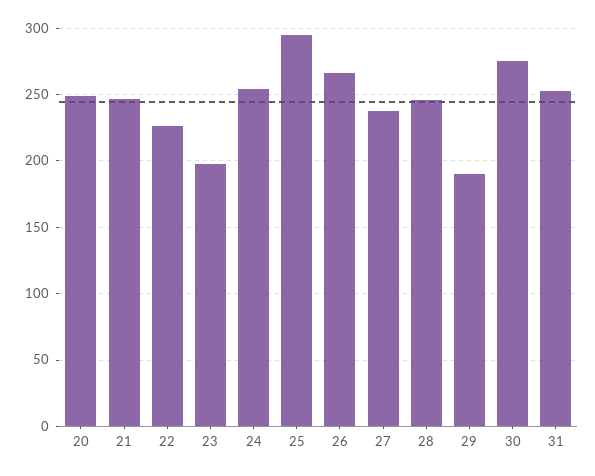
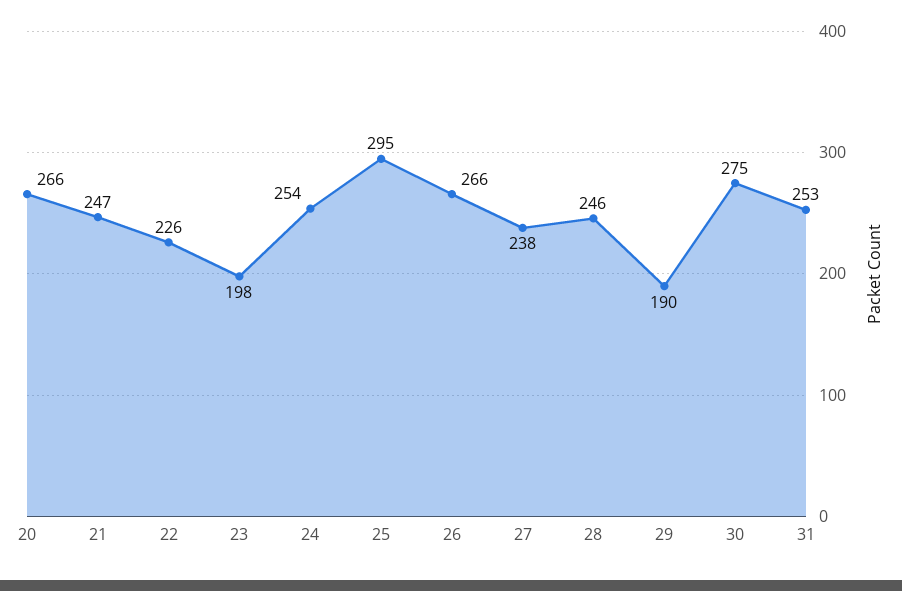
  {
-   "20": 250,
+   "20": 266,
    "21": 247,
    "22": 226,
    "23": 198,
    "24": 254,
    "25": 295,
    "26": 266,
    "27": 238,
    "28": 246,
    "29": 190,
    "30": 275,
    "31": 253
  }

